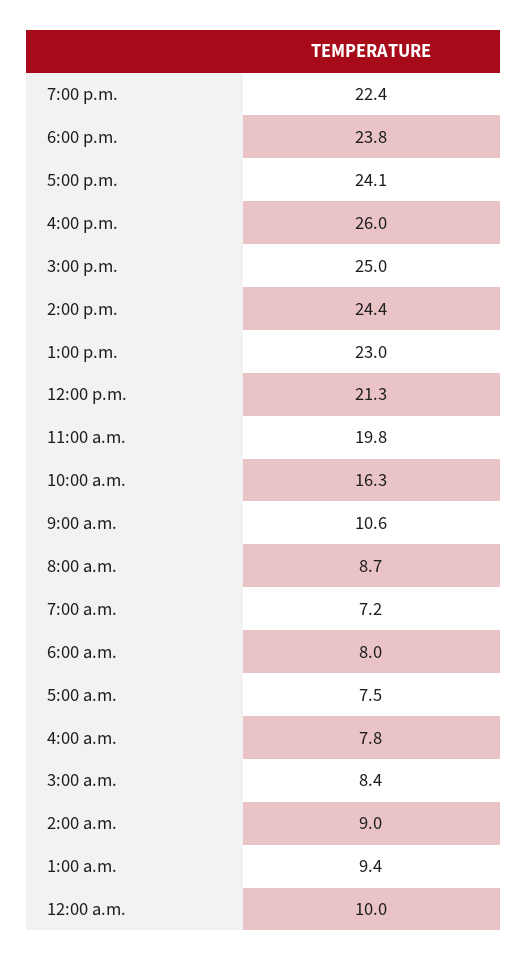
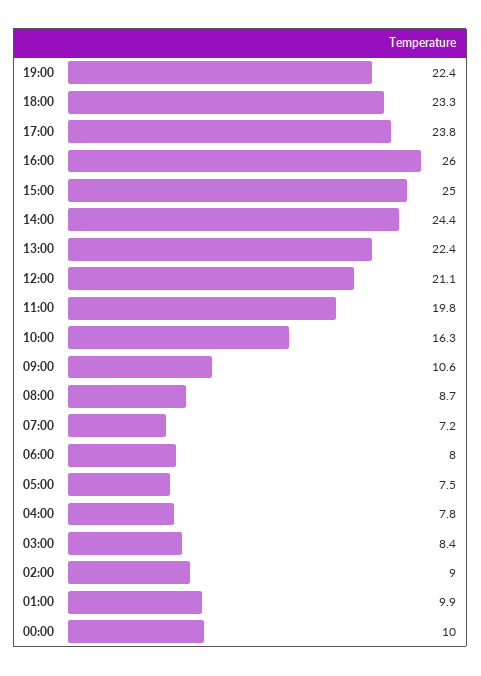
  {
    "7:00 p.m.": 22.4,
-   "6:00 p.m.": 23.8,
+   "6:00 p.m.": 23.3,
-   "5:00 p.m.": 24.1,
+   "5:00 p.m.": 23.8,
    "4:00 p.m.": 26,
    "3:00 p.m.": 25,
    "2:00 p.m.": 24.4,
-   "1:00 p.m.": 23,
+   "1:00 p.m.": 22.4,
-   "12:00 p.m.": 21.3,
+   "12:00 p.m.": 21.1,
    "11:00 a.m.": 19.8,
    "10:00 a.m.": 16.3,
    "9:00 a.m.": 10.6,
    "8:00 a.m.": 8.7,
    "7:00 a.m.": 7.2,
    "6:00 a.m.": 8,
    "5:00 a.m.": 7.5,
    "4:00 a.m.": 7.8,
    "3:00 a.m.": 8.4,
    "2:00 a.m.": 9,
-   "1:00 a.m.": 9.4,
+   "1:00 a.m.": 9.9,
    "12:00 a.m.": 10
  }

